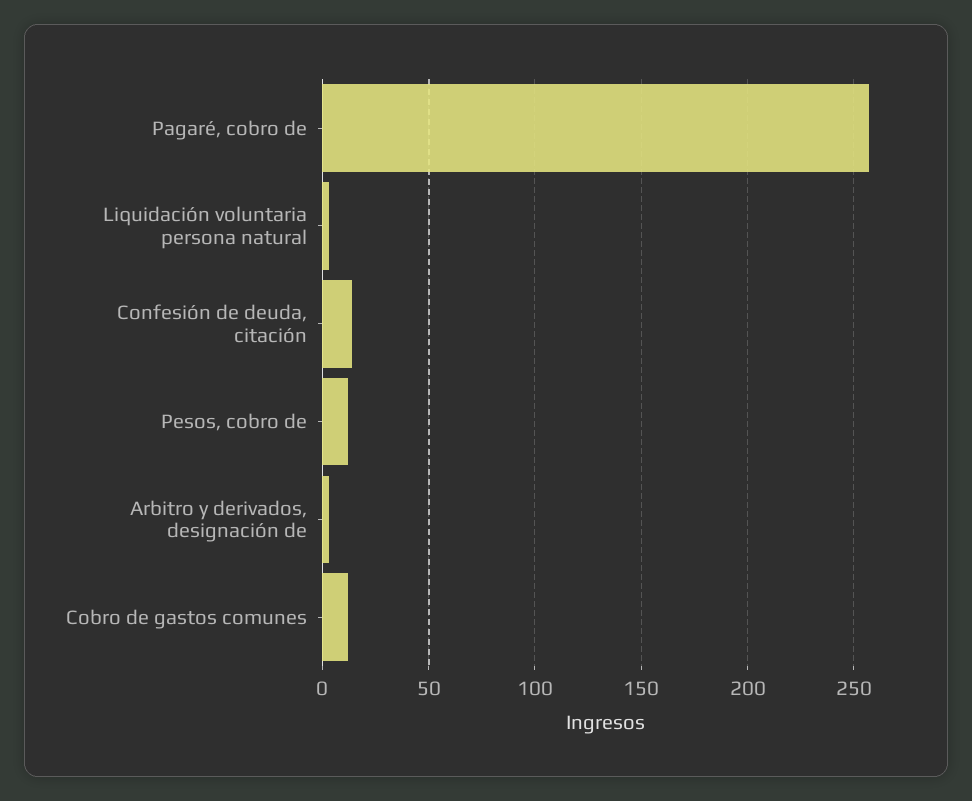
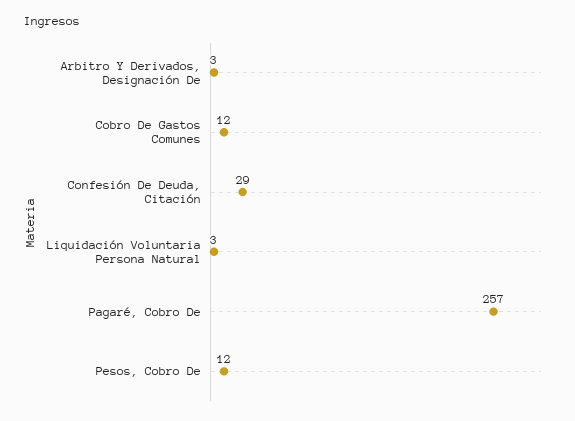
  {
    "Pagaré, cobro de": 257,
    "Liquidación voluntaria persona natural": 3,
-   "Confesión de deuda, citación": 15,
+   "Confesión de deuda, citación": 29,
    "Pesos, cobro de": 12,
    "Arbitro y derivados, designación de": 3,
    "Cobro de gastos comunes": 12
  }

